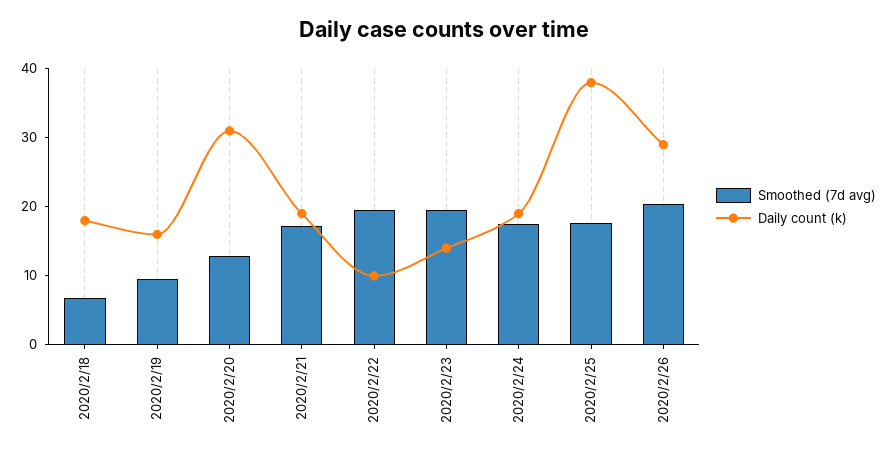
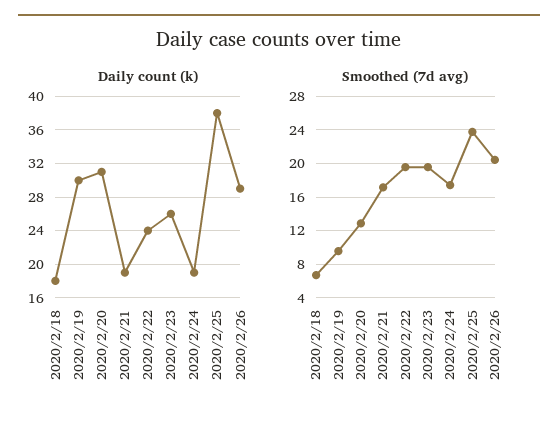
  {
    "Smoothed (7d avg)": {
      "2020/2/18": 7,
      "2020/2/19": 10,
      "2020/2/20": 13,
      "2020/2/21": 17,
      "2020/2/22": 20,
      "2020/2/23": 20,
      "2020/2/24": 17,
-     "2020/2/25": 18,
+     "2020/2/25": 24,
      "2020/2/26": 20
    },
    "Daily count (k)": {
      "2020/2/18": 18,
-     "2020/2/19": 16,
+     "2020/2/19": 30,
      "2020/2/20": 31,
      "2020/2/21": 19,
-     "2020/2/22": 10,
+     "2020/2/22": 24,
-     "2020/2/23": 14,
+     "2020/2/23": 26,
      "2020/2/24": 19,
      "2020/2/25": 38,
      "2020/2/26": 29
    }
  }

